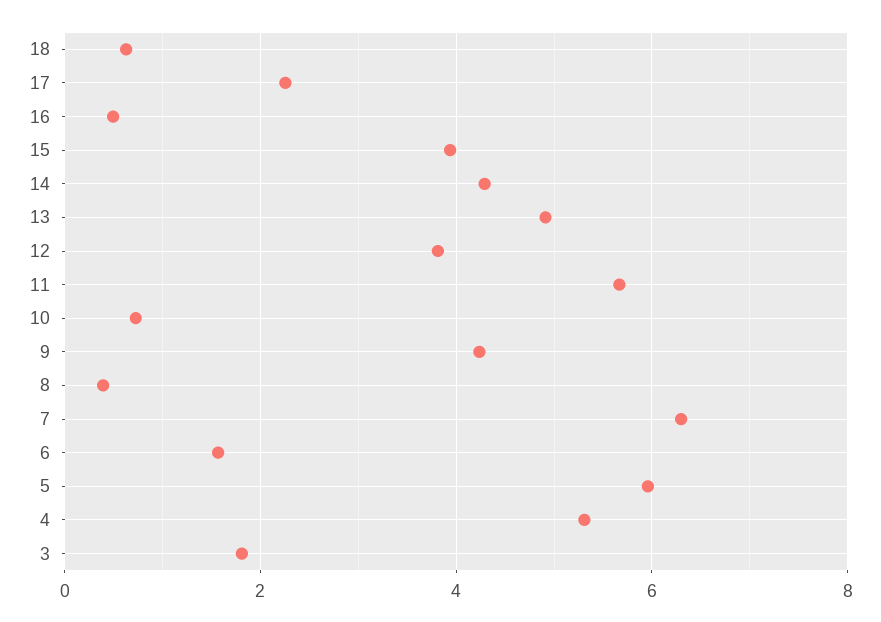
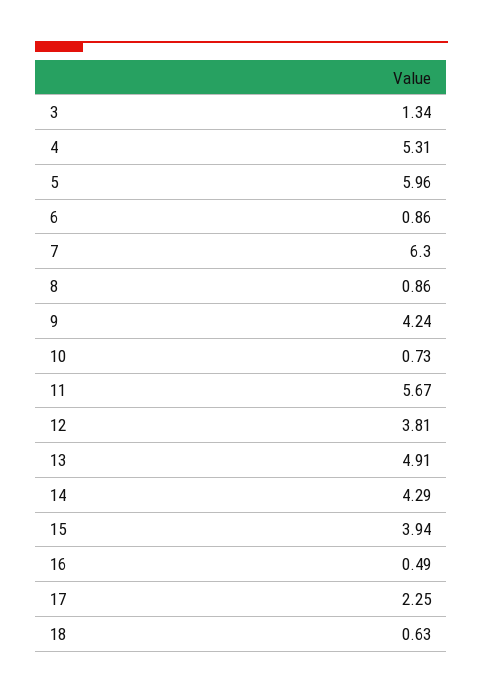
  {
    "18": 0.63,
    "17": 2.25,
    "16": 0.49,
    "15": 3.94,
    "14": 4.29,
    "13": 4.91,
    "12": 3.81,
    "11": 5.67,
    "10": 0.73,
    "9": 4.24,
-   "8": 0.4,
+   "8": 0.86,
    "7": 6.3,
-   "6": 1.6,
+   "6": 0.86,
    "5": 5.96,
    "4": 5.31,
-   "3": 1.8
+   "3": 1.34
  }

